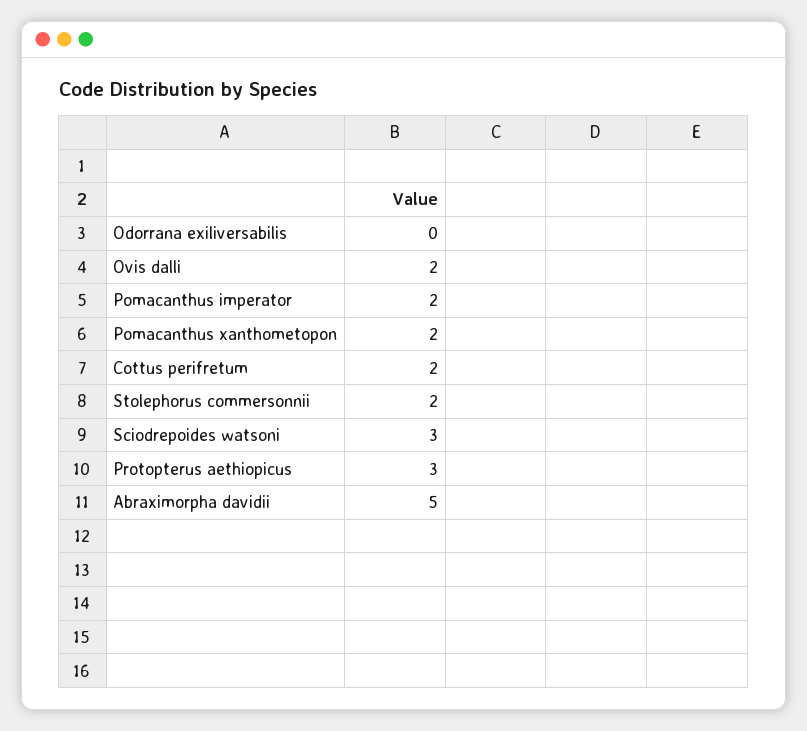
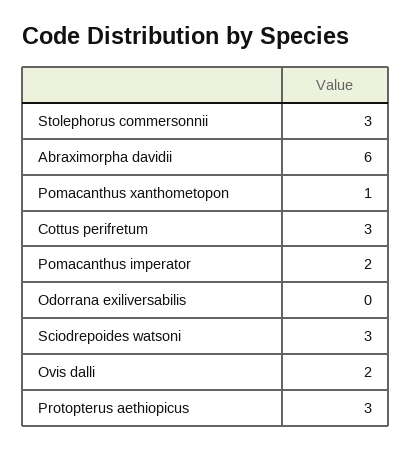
  {
    "Odorrana exiliversabilis": 0,
    "Ovis dalli": 2,
    "Pomacanthus imperator": 2,
-   "Pomacanthus xanthometopon": 2,
+   "Pomacanthus xanthometopon": 1,
-   "Cottus perifretum": 2,
+   "Cottus perifretum": 3,
-   "Stolephorus commersonnii": 2,
+   "Stolephorus commersonnii": 3,
    "Sciodrepoides watsoni": 3,
    "Protopterus aethiopicus": 3,
-   "Abraximorpha davidii": 5
+   "Abraximorpha davidii": 6
  }

